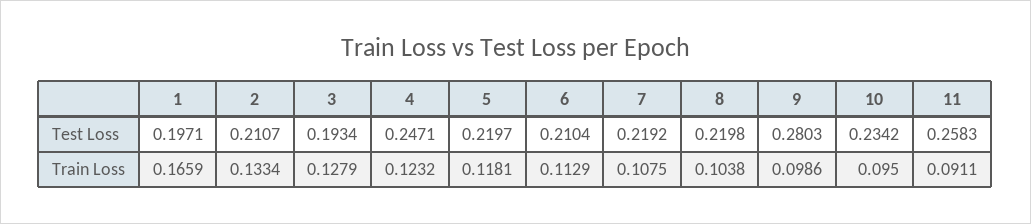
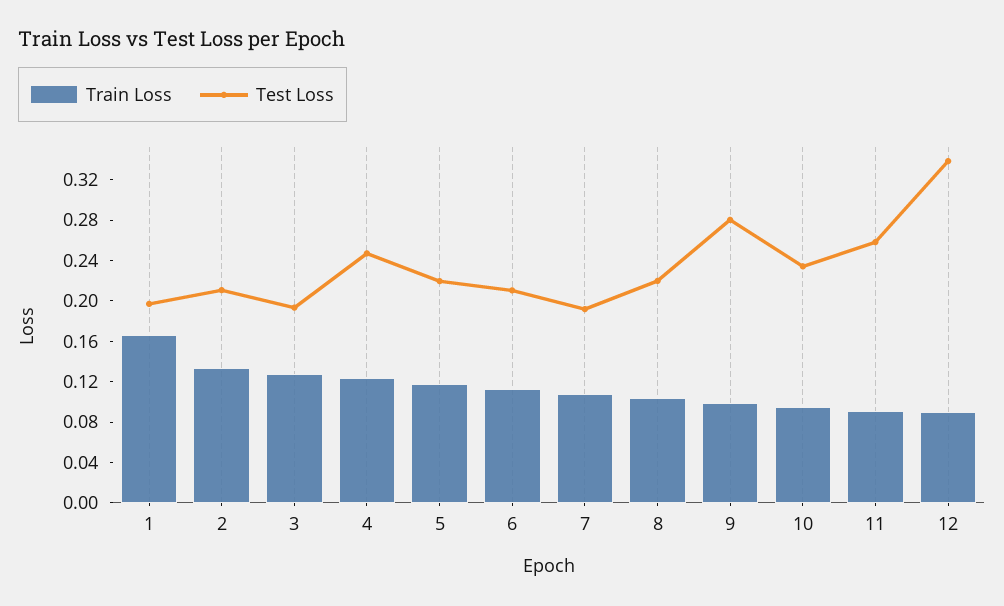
  {
    "Test Loss": {
      "1": 0.1971,
      "2": 0.2107,
      "3": 0.1934,
      "4": 0.2471,
      "5": 0.2197,
      "6": 0.2104,
-     "7": 0.2192,
+     "7": 0.19,
      "8": 0.2198,
      "9": 0.2803,
      "10": 0.2342,
-     "11": 0.2583
+     "11": 0.2583,
+     "12": 0.34
    },
    "Train Loss": {
      "1": 0.1659,
      "2": 0.1334,
      "3": 0.1279,
      "4": 0.1232,
      "5": 0.1181,
      "6": 0.1129,
      "7": 0.1075,
      "8": 0.1038,
      "9": 0.0986,
      "10": 0.095,
-     "11": 0.0911
+     "11": 0.0911,
+     "12": 0.09
    }
  }

